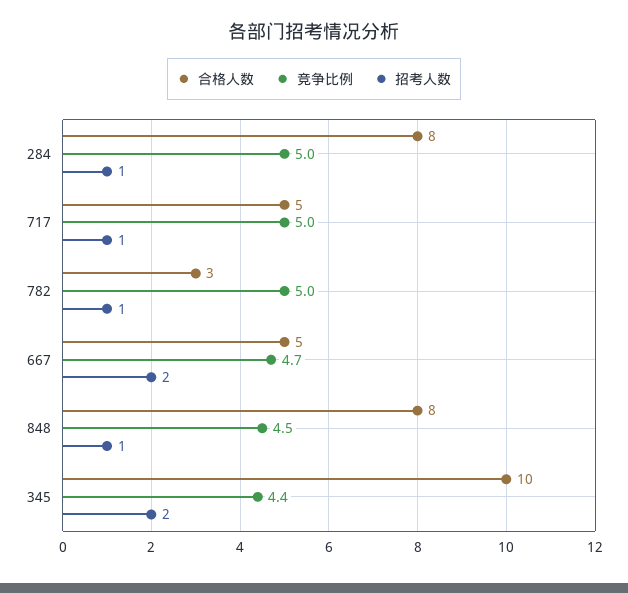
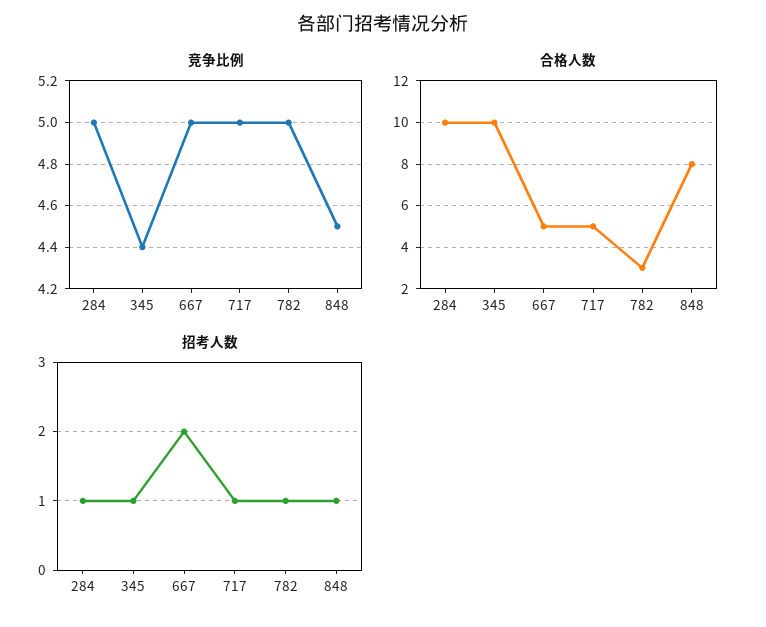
  {
    "合格人数": {
-     "284": 8,
+     "284": 10,
      "717": 5,
      "782": 3,
      "667": 5,
      "848": 8,
      "345": 10
    },
    "竞争比例": {
      "284": 5,
      "717": 5,
      "782": 5,
-     "667": 4.7,
+     "667": 5,
      "848": 4.5,
      "345": 4.4
    },
    "招考人数": {
      "284": 1,
      "717": 1,
      "782": 1,
      "667": 2,
      "848": 1,
-     "345": 2
+     "345": 1
    }
  }

